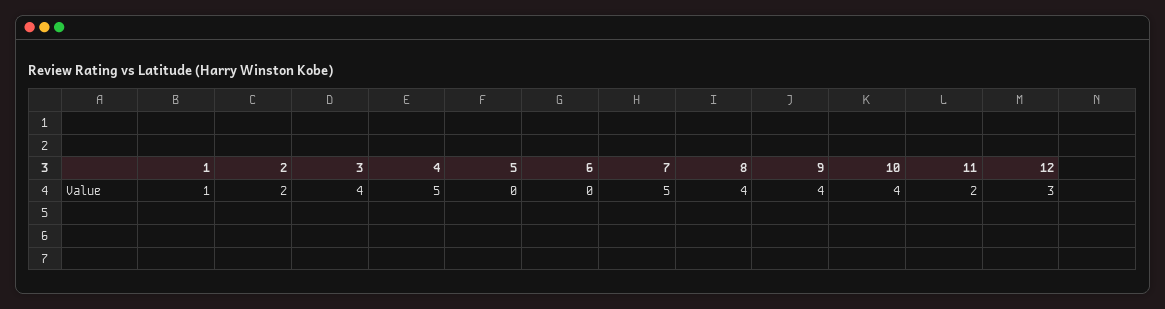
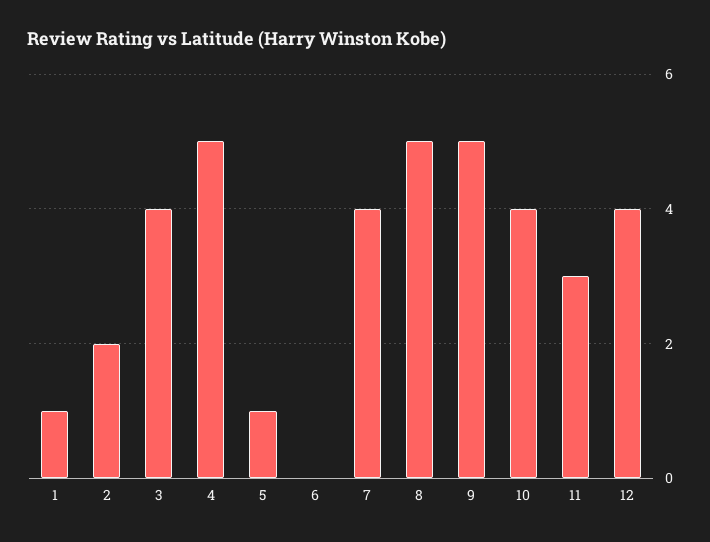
  {
    "1": 1,
    "2": 2,
    "3": 4,
    "4": 5,
-   "5": 0,
+   "5": 1,
    "6": 0,
-   "7": 5,
+   "7": 4,
-   "8": 4,
+   "8": 5,
-   "9": 4,
+   "9": 5,
    "10": 4,
-   "11": 2,
+   "11": 3,
-   "12": 3
+   "12": 4
  }

